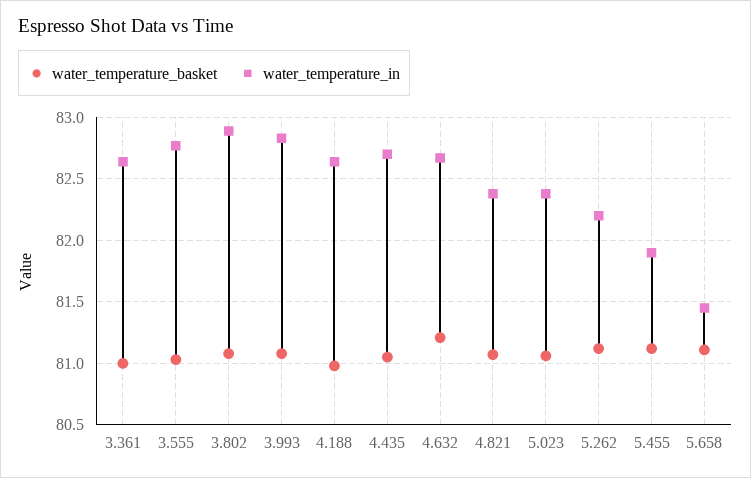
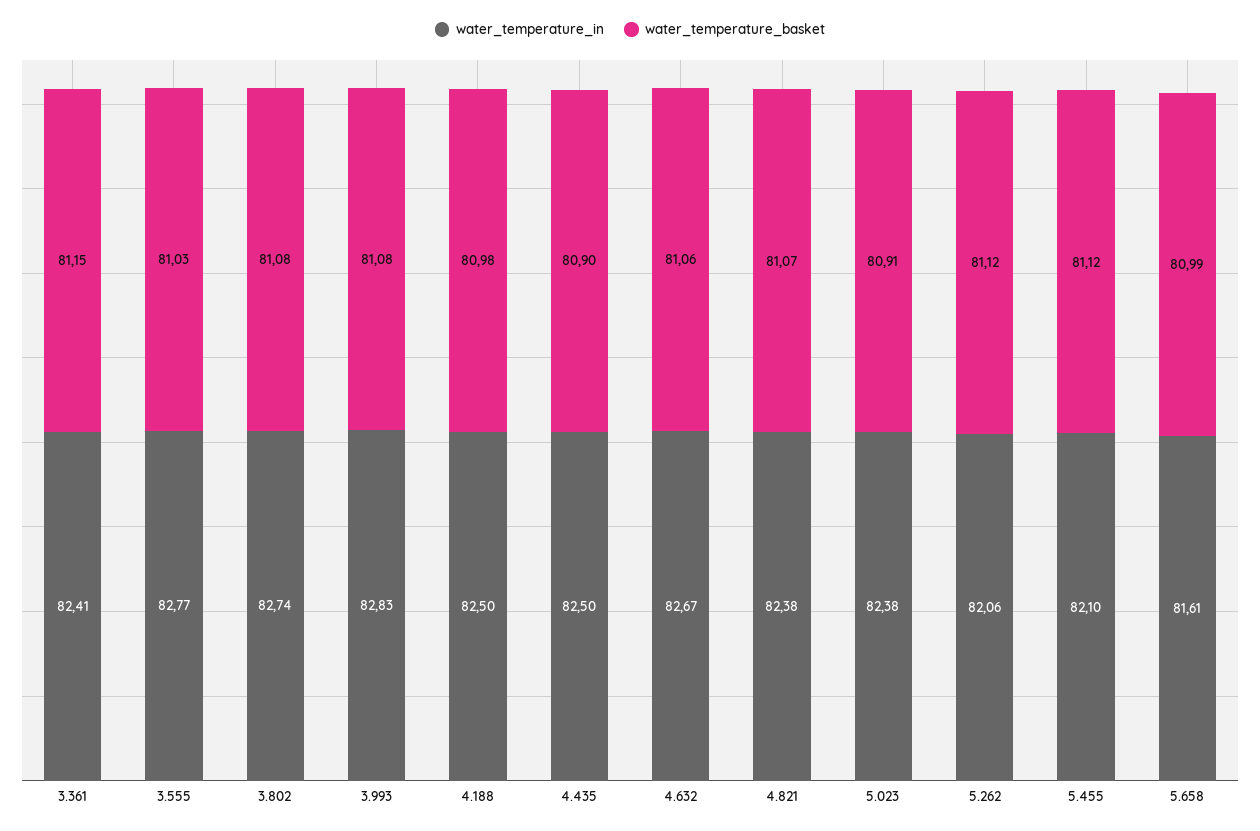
  {
    "water_temperature_basket": {
-     "3.361": 81,
+     "3.361": 81.15,
      "3.555": 81.03,
      "3.802": 81.08,
      "3.993": 81.08,
      "4.188": 80.98,
-     "4.435": 81.05,
+     "4.435": 80.9,
-     "4.632": 81.2,
+     "4.632": 81.06,
      "4.821": 81.07,
-     "5.023": 81.05,
+     "5.023": 80.91,
      "5.262": 81.12,
      "5.455": 81.12,
-     "5.658": 81.1
+     "5.658": 80.99
    },
    "water_temperature_in": {
-     "3.361": 82.65,
+     "3.361": 82.41,
      "3.555": 82.77,
-     "3.802": 82.9,
+     "3.802": 82.74,
      "3.993": 82.83,
-     "4.188": 82.65,
+     "4.188": 82.5,
-     "4.435": 82.7,
+     "4.435": 82.5,
      "4.632": 82.67,
      "4.821": 82.38,
      "5.023": 82.38,
-     "5.262": 82.2,
+     "5.262": 82.06,
-     "5.455": 81.9,
+     "5.455": 82.1,
-     "5.658": 81.45
+     "5.658": 81.61
    }
  }

